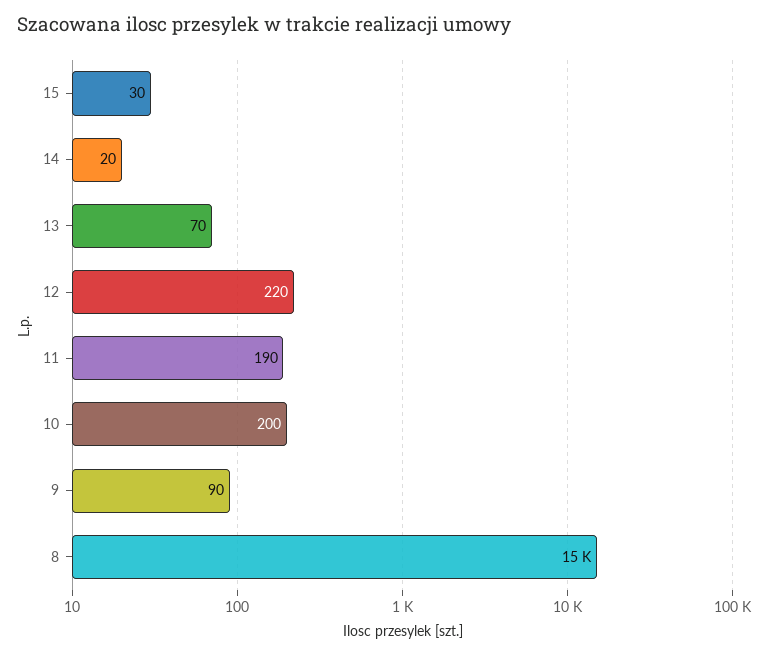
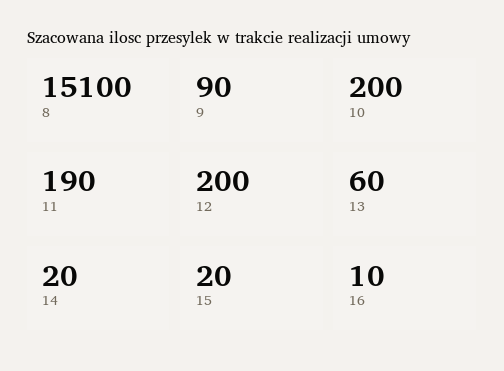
  {
-   "15": 30,
+   "15": 20,
    "14": 20,
-   "13": 70,
+   "13": 60,
-   "12": 220,
+   "12": 200,
    "11": 190,
    "10": 200,
    "9": 90,
-   "8": 15100
+   "8": 15100,
+   "16": 10
  }

